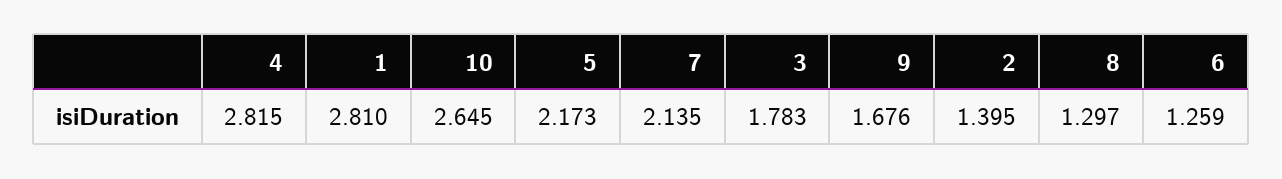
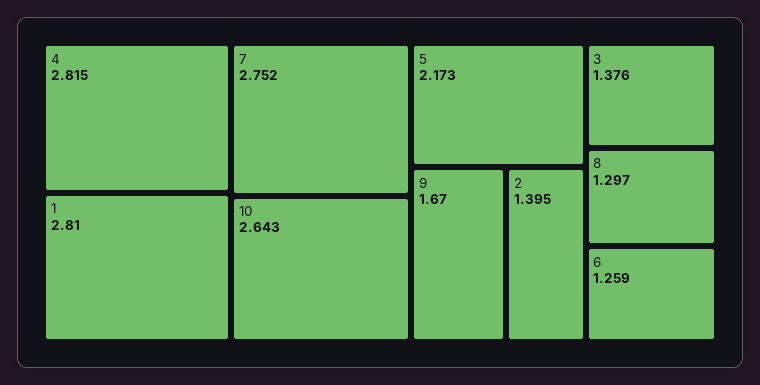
  {
    "4": 2.815,
    "1": 2.81,
-   "10": 2.645,
+   "10": 2.643,
    "5": 2.173,
-   "7": 2.135,
+   "7": 2.752,
-   "3": 1.783,
+   "3": 1.376,
-   "9": 1.676,
+   "9": 1.67,
    "2": 1.395,
    "8": 1.297,
    "6": 1.259
  }

